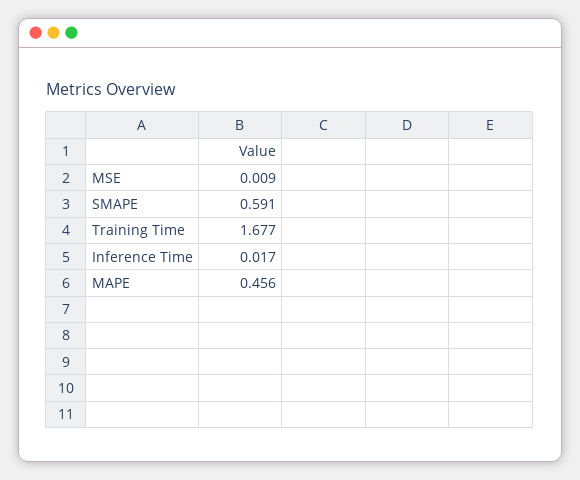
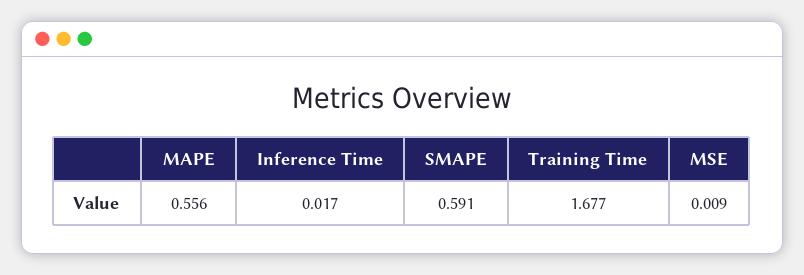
  {
    "MSE": 0.009,
    "SMAPE": 0.591,
    "Training Time": 1.677,
    "Inference Time": 0.017,
-   "MAPE": 0.456
+   "MAPE": 0.556
  }

